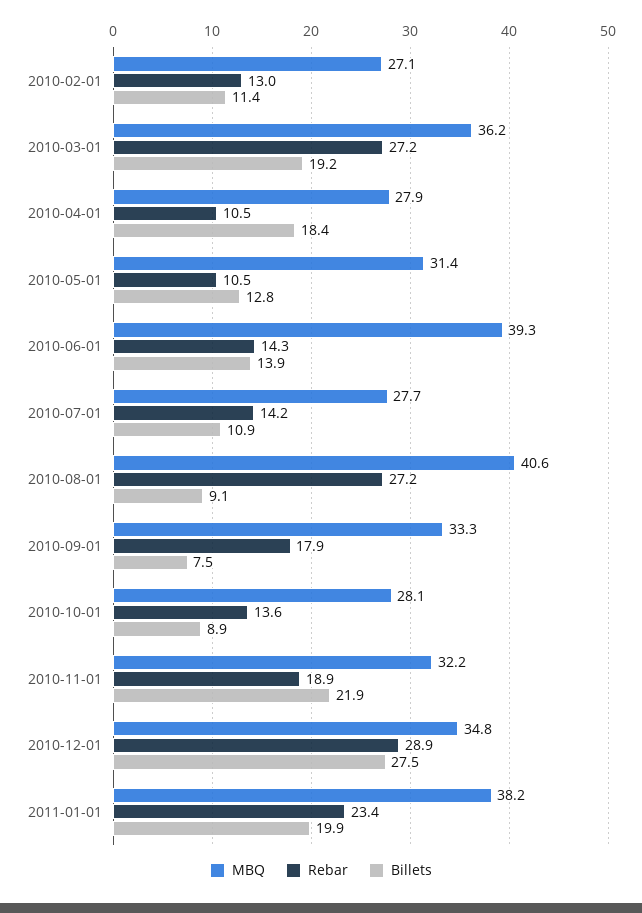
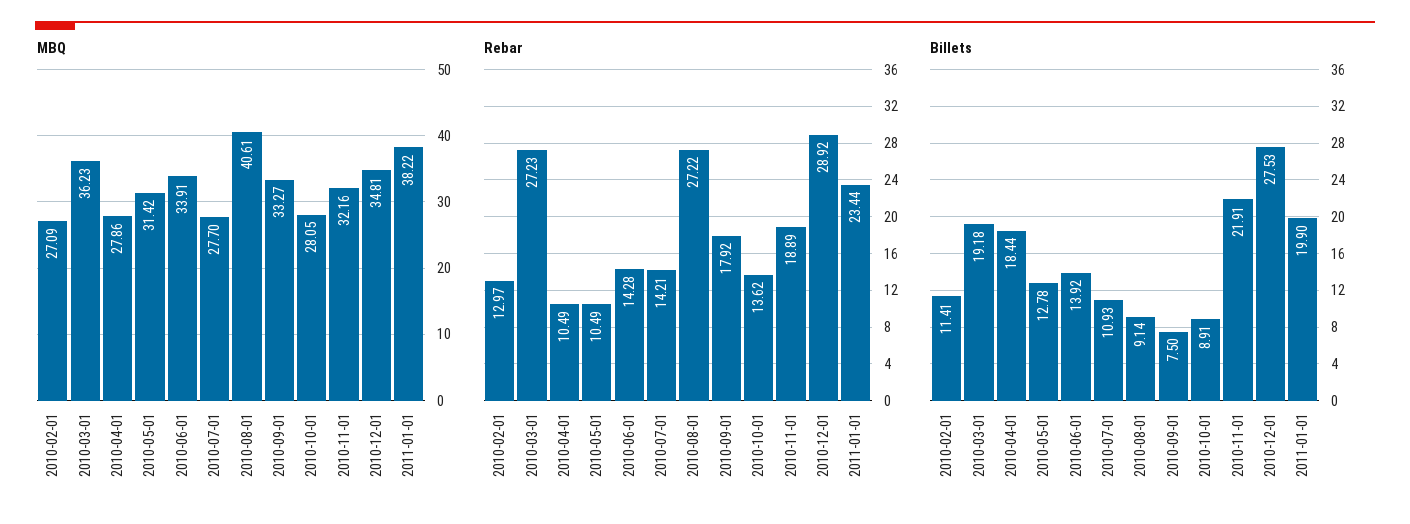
  {
    "MBQ": {
      "2010-02-01": 27.09,
      "2010-03-01": 36.23,
      "2010-04-01": 27.86,
      "2010-05-01": 31.42,
-     "2010-06-01": 39.3,
+     "2010-06-01": 33.91,
      "2010-07-01": 27.7,
      "2010-08-01": 40.61,
      "2010-09-01": 33.27,
      "2010-10-01": 28.05,
      "2010-11-01": 32.16,
      "2010-12-01": 34.81,
      "2011-01-01": 38.22
    },
    "Rebar": {
      "2010-02-01": 12.97,
      "2010-03-01": 27.23,
      "2010-04-01": 10.49,
      "2010-05-01": 10.49,
      "2010-06-01": 14.28,
      "2010-07-01": 14.21,
      "2010-08-01": 27.22,
      "2010-09-01": 17.92,
      "2010-10-01": 13.62,
      "2010-11-01": 18.89,
      "2010-12-01": 28.92,
      "2011-01-01": 23.44
    },
    "Billets": {
      "2010-02-01": 11.41,
      "2010-03-01": 19.18,
      "2010-04-01": 18.44,
      "2010-05-01": 12.78,
      "2010-06-01": 13.92,
      "2010-07-01": 10.93,
      "2010-08-01": 9.14,
      "2010-09-01": 7.5,
      "2010-10-01": 8.91,
      "2010-11-01": 21.91,
      "2010-12-01": 27.53,
      "2011-01-01": 19.9
    }
  }

